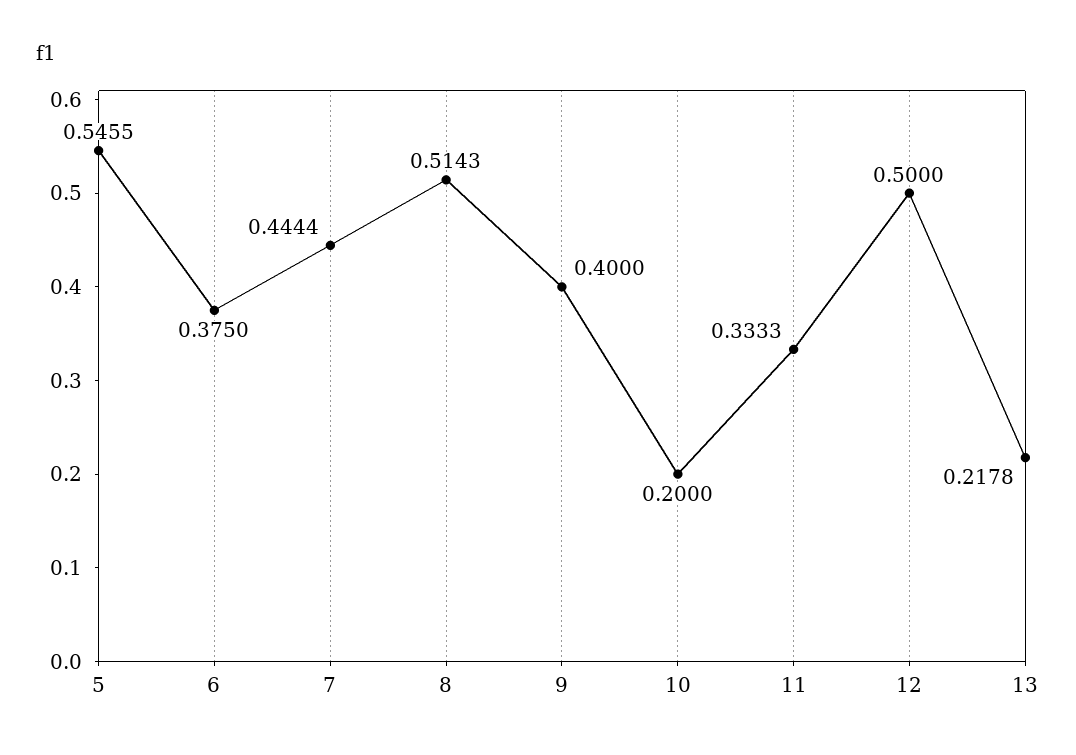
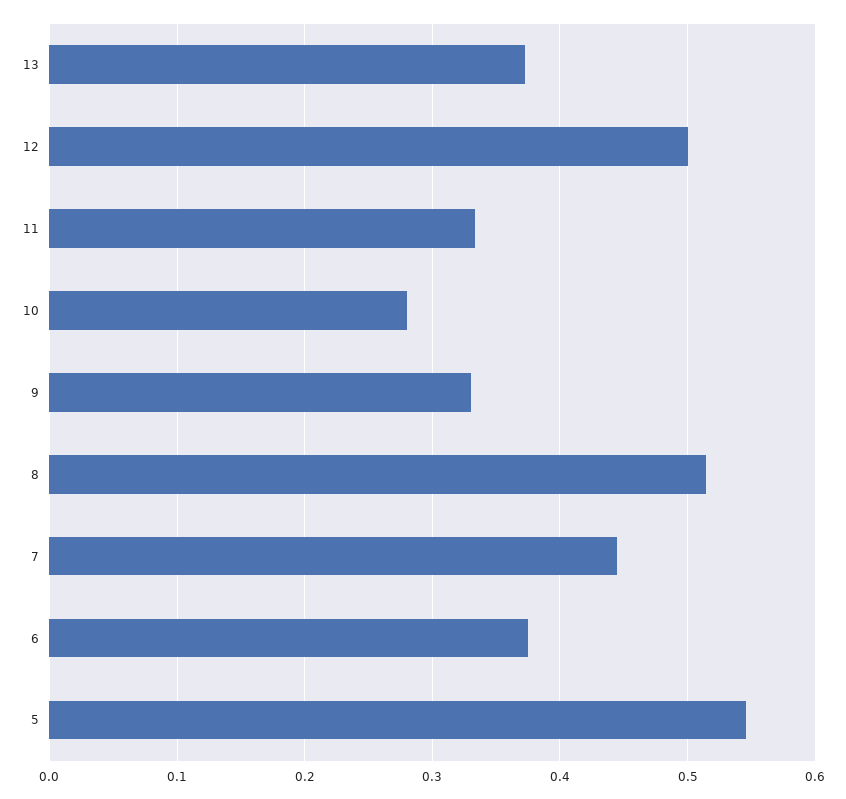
  {
    "5": 0.5455,
    "6": 0.375,
    "7": 0.4444,
    "8": 0.5143,
-   "9": 0.4,
+   "9": 0.33,
-   "10": 0.2,
+   "10": 0.28,
    "11": 0.3333,
    "12": 0.5,
-   "13": 0.2178
+   "13": 0.37
  }

